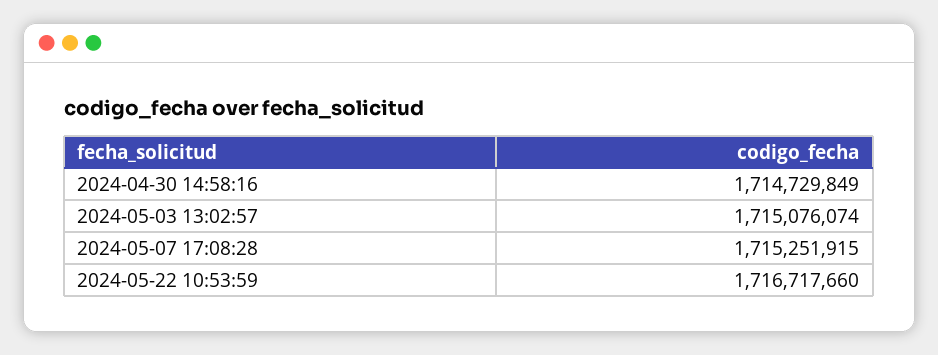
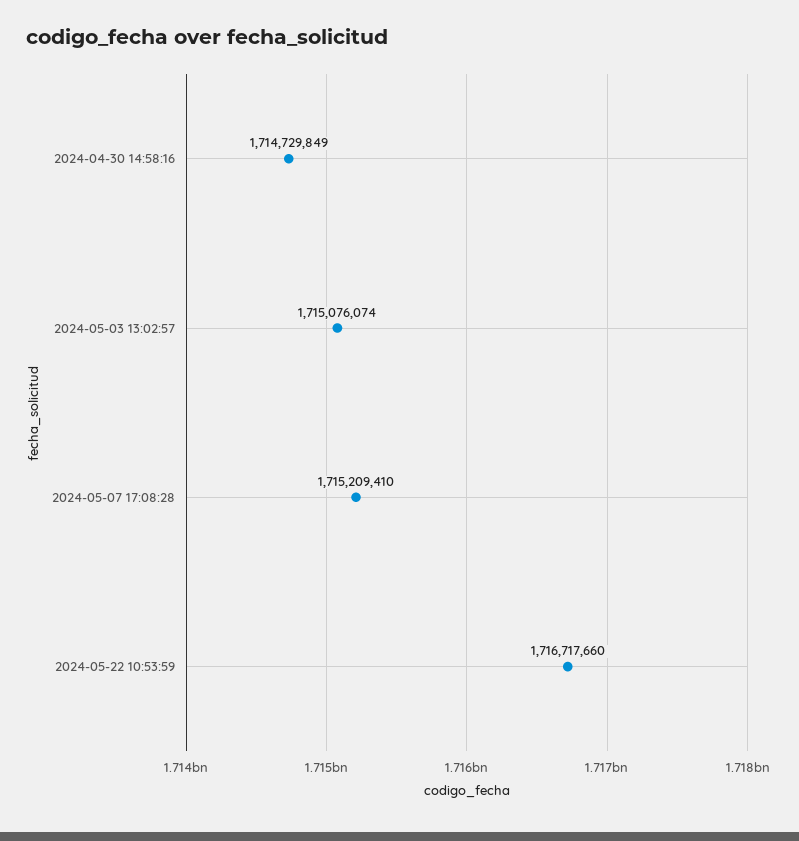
  {
    "2024-04-30 14:58:16": 1714729849,
    "2024-05-03 13:02:57": 1715076074,
-   "2024-05-07 17:08:28": 1715251915,
+   "2024-05-07 17:08:28": 1715209410,
    "2024-05-22 10:53:59": 1716717660
  }

